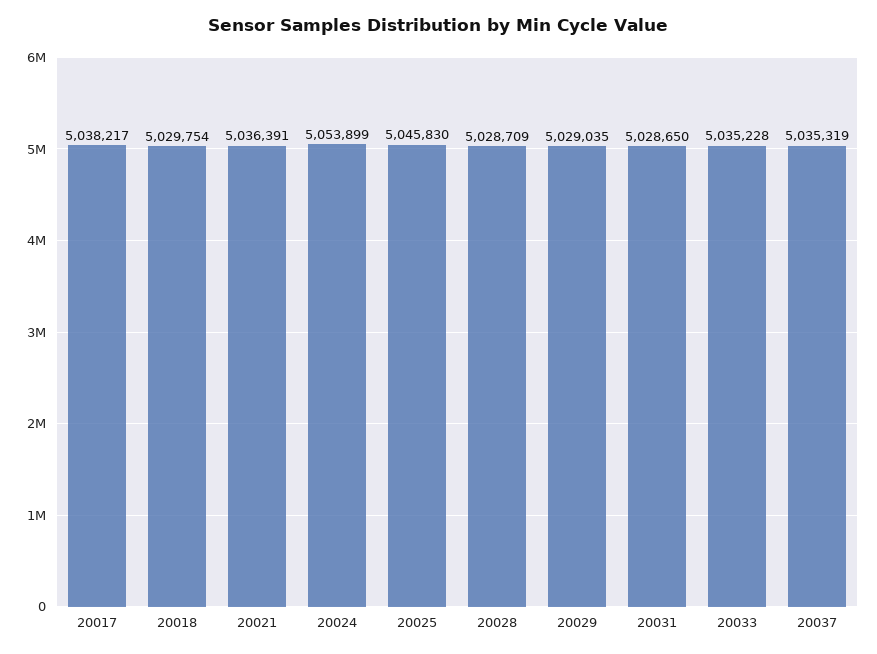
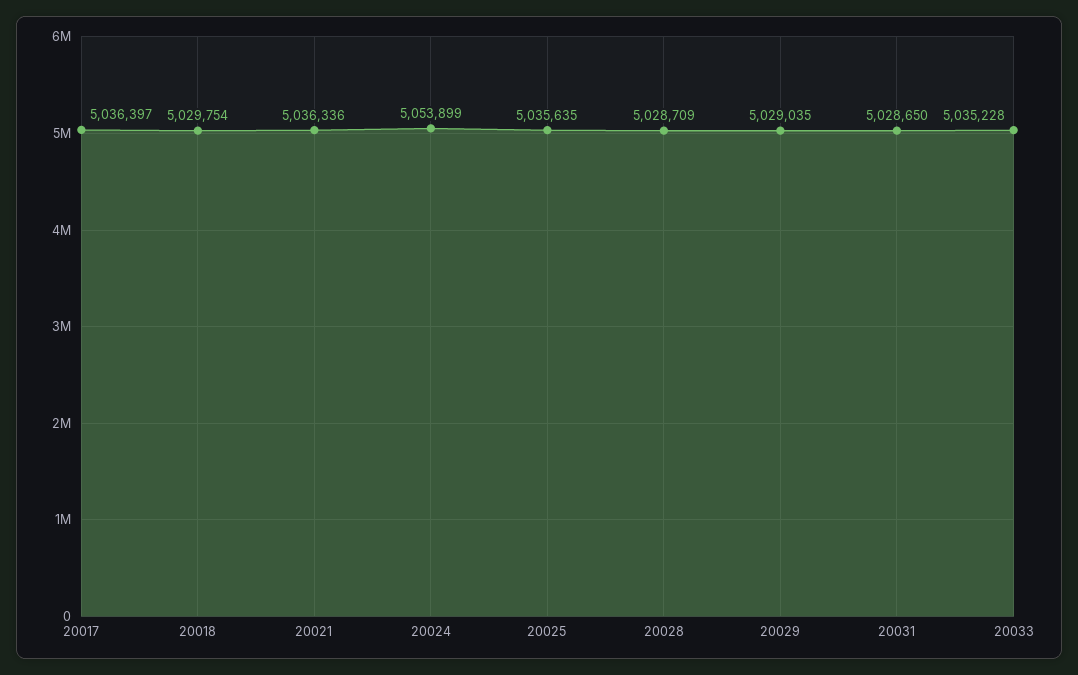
  {
-   "20017": 5038217,
+   "20017": 5036397,
    "20018": 5029754,
-   "20021": 5036391,
+   "20021": 5036336,
    "20024": 5053899,
-   "20025": 5045830,
+   "20025": 5035635,
    "20028": 5028709,
    "20029": 5029035,
    "20031": 5028650,
-   "20033": 5035228,
+   "20033": 5035228
-   "20037": 5035319
  }

